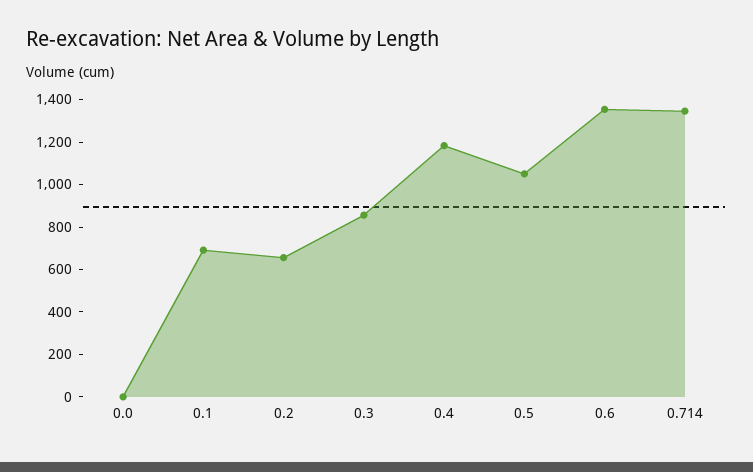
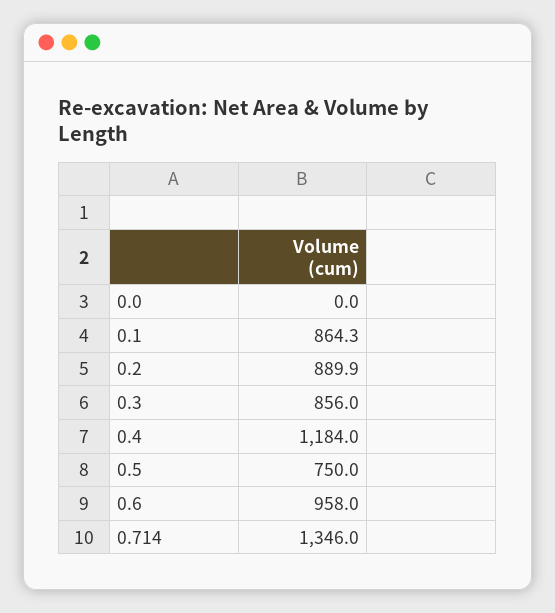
  {
    "0.0": 0,
-   "0.1": 700,
+   "0.1": 864.3,
-   "0.2": 650,
+   "0.2": 889.9,
    "0.3": 856,
    "0.4": 1184,
-   "0.5": 1050,
+   "0.5": 750,
-   "0.6": 1350,
+   "0.6": 958,
    "0.714": 1346
  }

